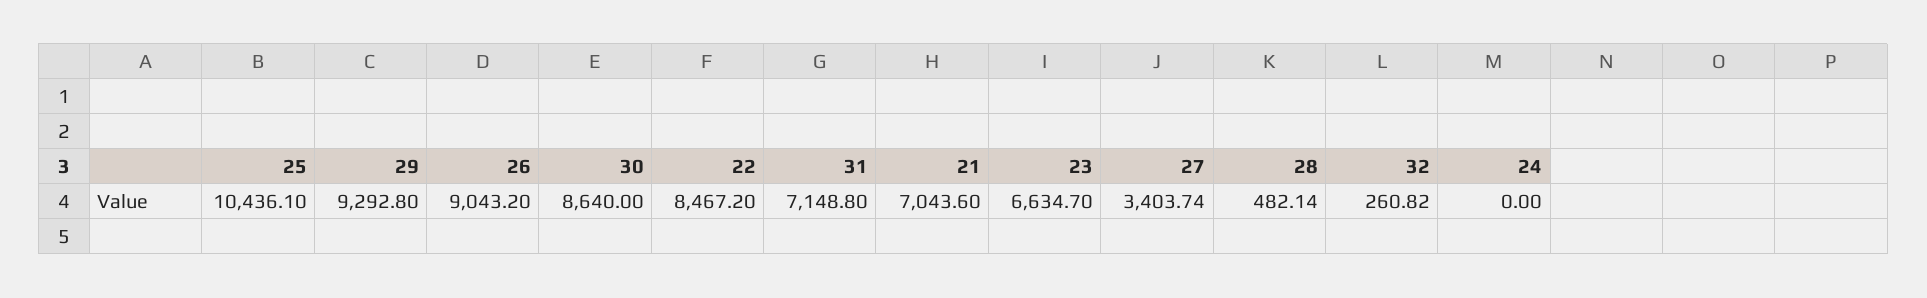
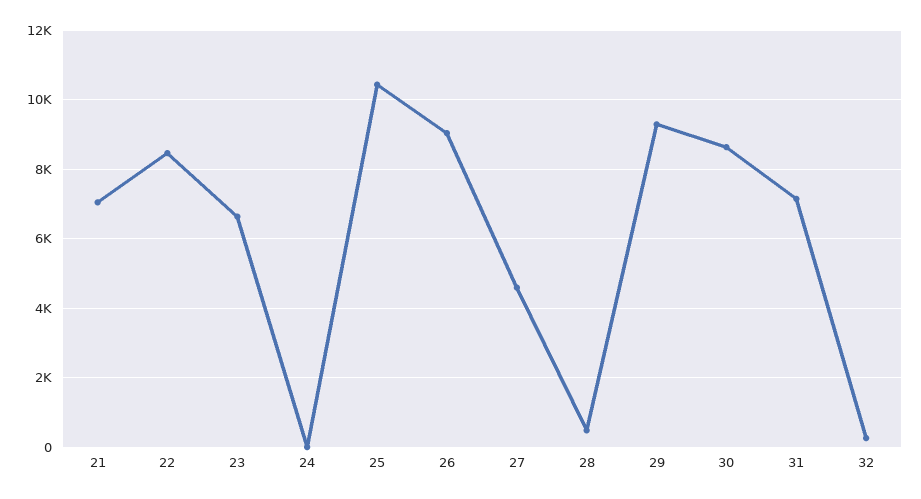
  {
    "25": 10436.1,
    "29": 9292.8,
    "26": 9043.2,
    "30": 8640,
    "22": 8467.2,
    "31": 7148.8,
    "21": 7043.6,
    "23": 6634.7,
-   "27": 3403.74,
+   "27": 4600,
    "28": 482.14,
    "32": 260.82,
    "24": 0
  }

